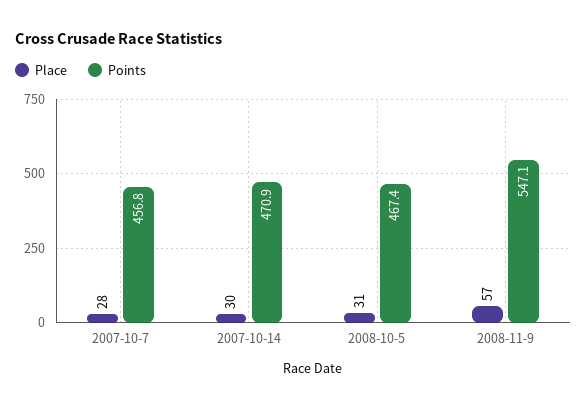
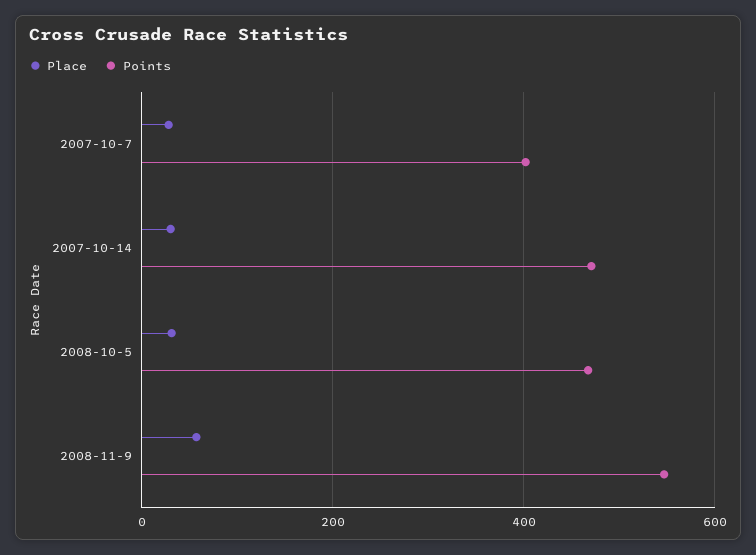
  {
    "Place": {
      "2007-10-7": 28,
      "2007-10-14": 30,
      "2008-10-5": 31,
      "2008-11-9": 57
    },
    "Points": {
-     "2007-10-7": 456.8,
+     "2007-10-7": 400,
      "2007-10-14": 470.9,
      "2008-10-5": 467.4,
      "2008-11-9": 547.1
    }
  }

